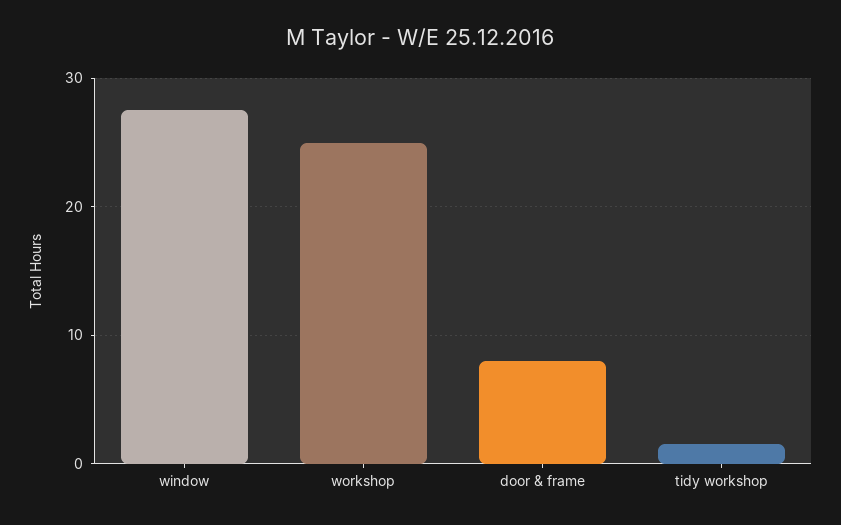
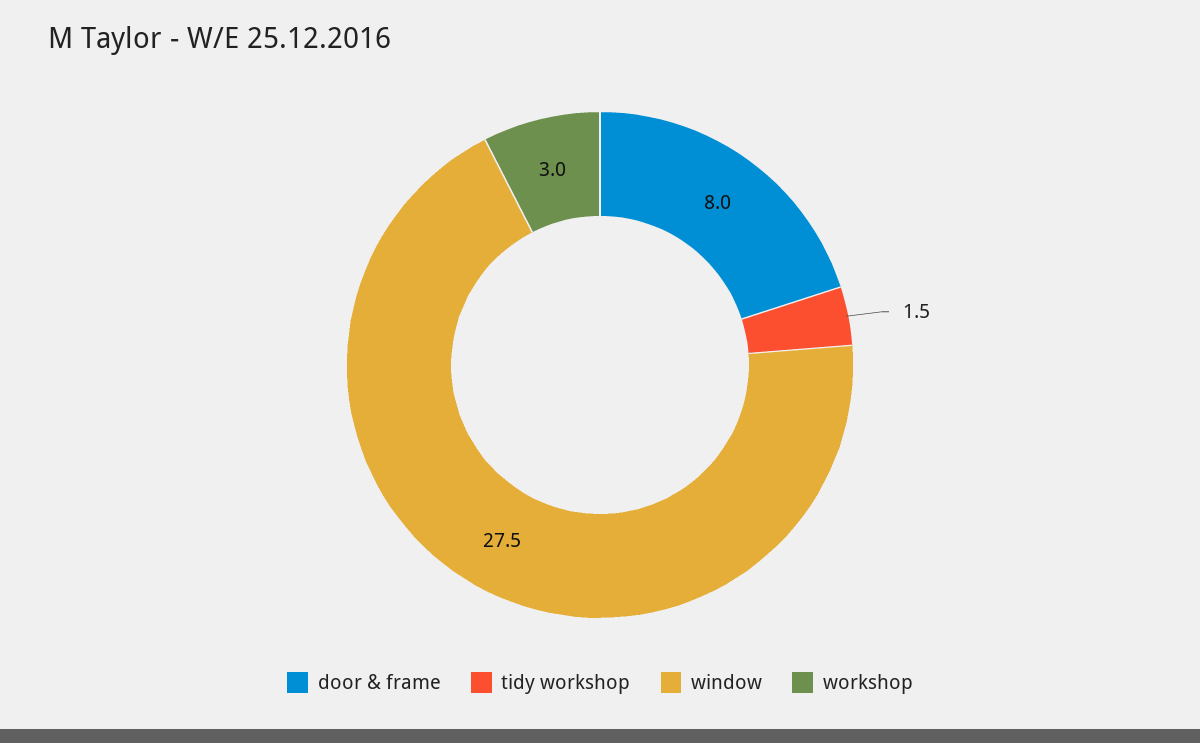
  {
    "window": 27.5,
-   "workshop": 25,
+   "workshop": 3,
    "door & frame": 8,
    "tidy workshop": 1.5
  }

